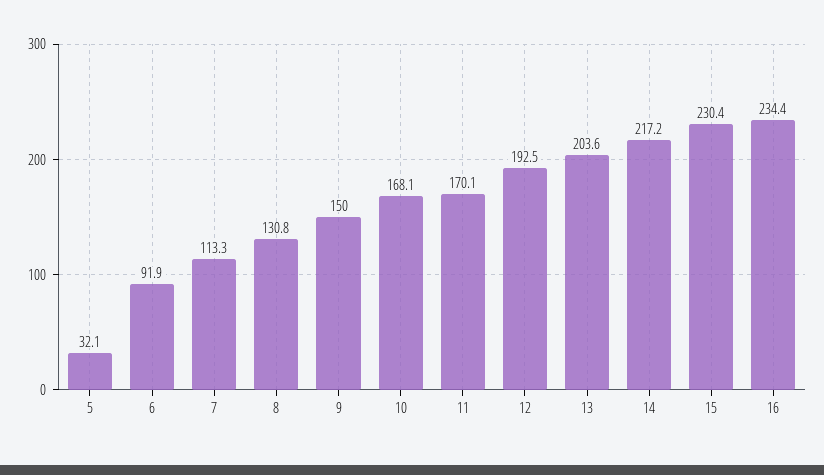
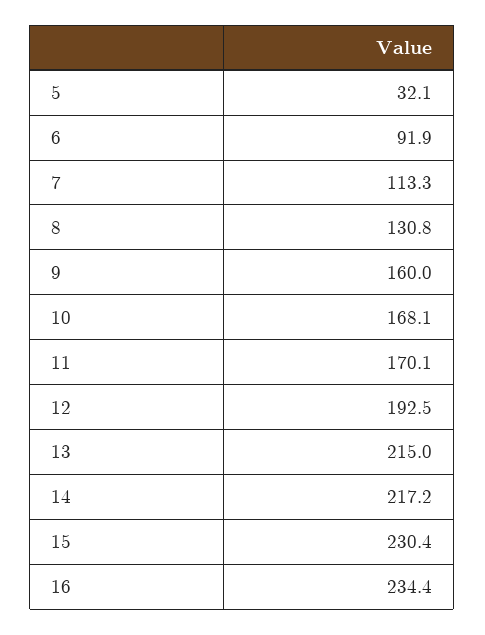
  {
    "5": 32.1,
    "6": 91.9,
    "7": 113.3,
    "8": 130.8,
-   "9": 150,
+   "9": 160,
    "10": 168.1,
    "11": 170.1,
    "12": 192.5,
-   "13": 203.6,
+   "13": 215,
    "14": 217.2,
    "15": 230.4,
    "16": 234.4
  }

